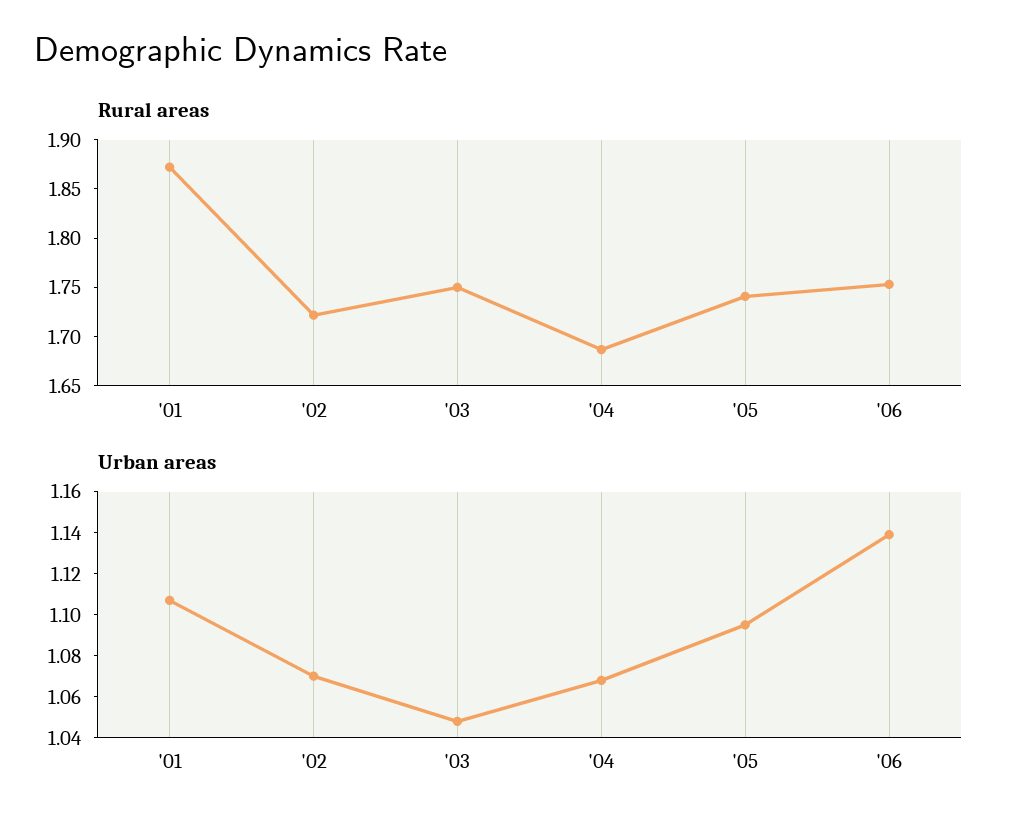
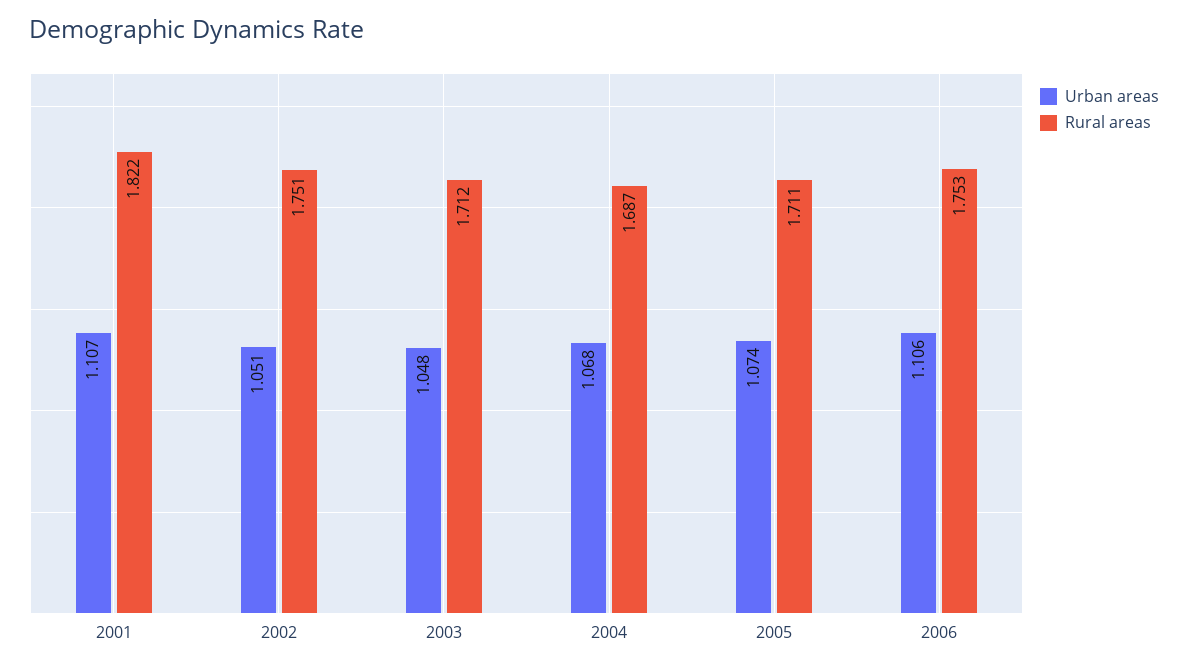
  {
    "Rural areas": {
-     "'01": 1.87,
+     "'01": 1.822,
-     "'02": 1.72,
+     "'02": 1.751,
-     "'03": 1.75,
+     "'03": 1.712,
      "'04": 1.687,
-     "'05": 1.74,
+     "'05": 1.711,
      "'06": 1.753
    },
    "Urban areas": {
      "'01": 1.107,
-     "'02": 1.07,
+     "'02": 1.051,
      "'03": 1.048,
      "'04": 1.068,
-     "'05": 1.095,
+     "'05": 1.074,
-     "'06": 1.14
+     "'06": 1.106
    }
  }

